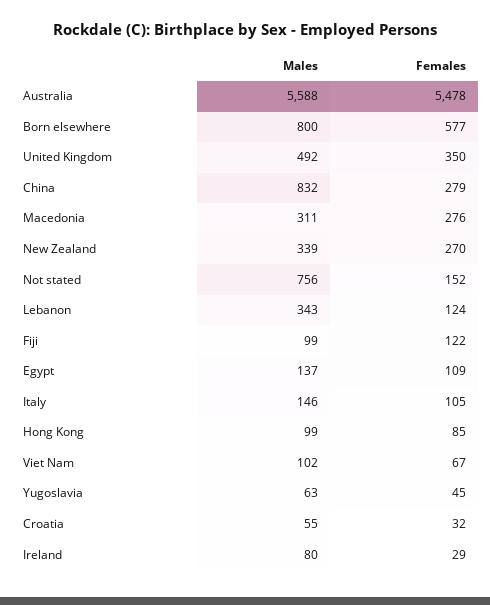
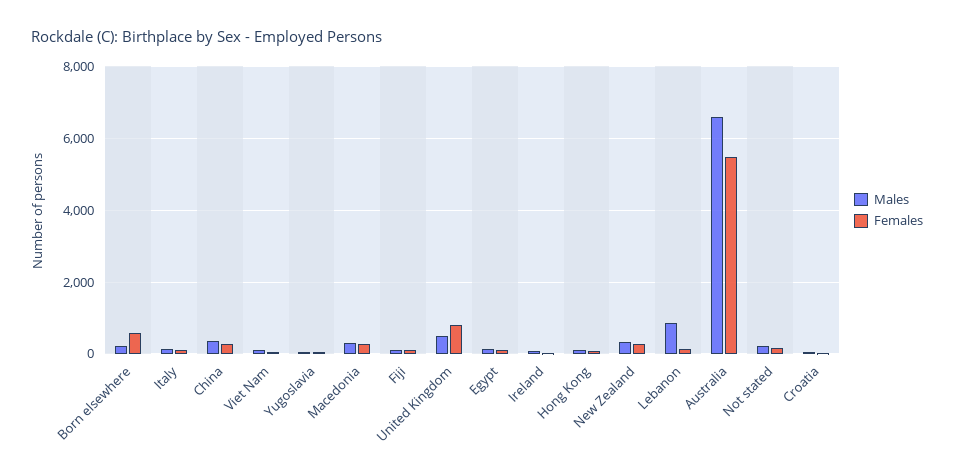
  {
    "Males": {
-     "Australia": 5588,
+     "Australia": 6600,
-     "Born elsewhere": 800,
+     "Born elsewhere": 200,
      "United Kingdom": 492,
-     "China": 832,
+     "China": 400,
      "Macedonia": 311,
      "New Zealand": 339,
-     "Not stated": 756,
+     "Not stated": 200,
-     "Lebanon": 343,
+     "Lebanon": 800,
      "Fiji": 99,
      "Egypt": 137,
      "Italy": 146,
      "Hong Kong": 99,
      "Viet Nam": 102,
      "Yugoslavia": 63,
      "Croatia": 55,
      "Ireland": 80
    },
    "Females": {
      "Australia": 5478,
      "Born elsewhere": 577,
-     "United Kingdom": 350,
+     "United Kingdom": 800,
      "China": 279,
      "Macedonia": 276,
      "New Zealand": 270,
      "Not stated": 152,
      "Lebanon": 124,
      "Fiji": 122,
      "Egypt": 109,
      "Italy": 105,
      "Hong Kong": 85,
      "Viet Nam": 67,
      "Yugoslavia": 45,
      "Croatia": 32,
      "Ireland": 29
    }
  }

